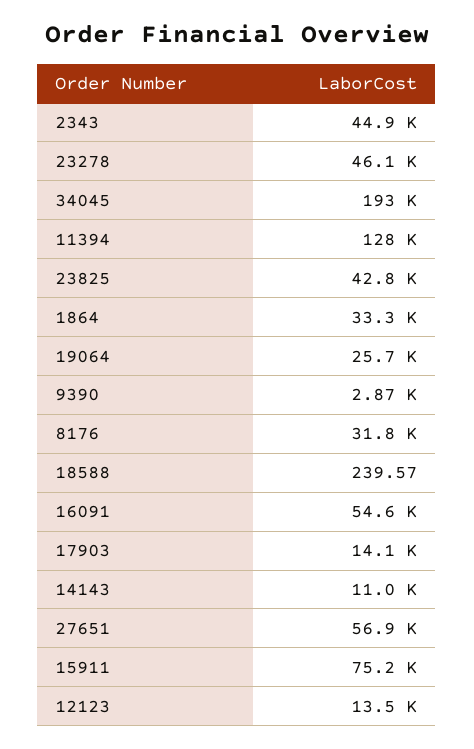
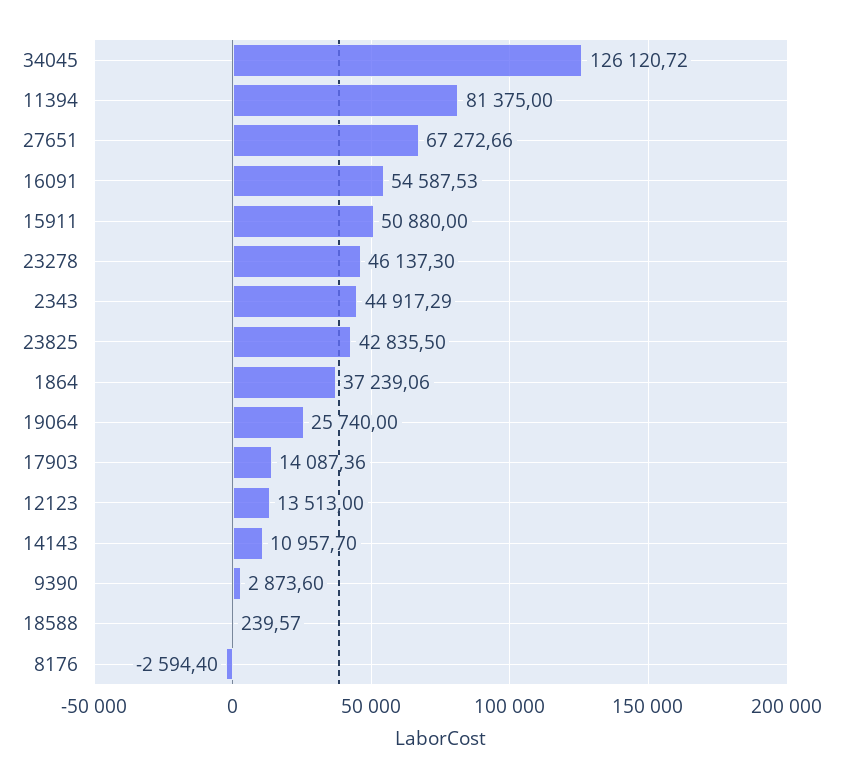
  {
    "2343": 44917.29,
    "23278": 46137.3,
-   "34045": 193000,
+   "34045": 126120.72,
-   "11394": 128000,
+   "11394": 81375,
    "23825": 42835.5,
-   "1864": 33300,
+   "1864": 37239.06,
    "19064": 25740,
    "9390": 2873.6,
-   "8176": 31800,
+   "8176": -2594.4,
    "18588": 239.57,
    "16091": 54587.53,
    "17903": 14087.36,
    "14143": 10957.7,
-   "27651": 56900,
+   "27651": 67272.66,
-   "15911": 75200,
+   "15911": 50880,
    "12123": 13513
  }

